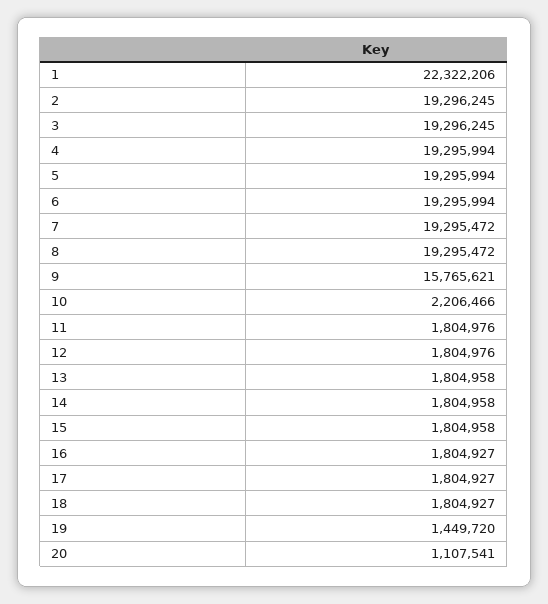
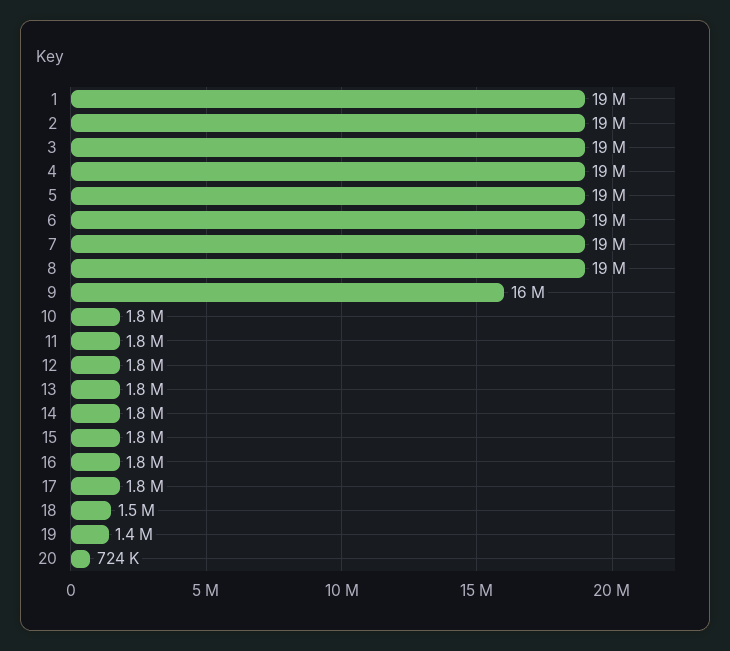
  {
-   "1": 22322206,
+   "1": 19000000,
    "2": 19296245,
    "3": 19296245,
    "4": 19295994,
    "5": 19295994,
    "6": 19295994,
    "7": 19295472,
    "8": 19295472,
    "9": 15765621,
-   "10": 2206466,
+   "10": 1800000,
    "11": 1804976,
    "12": 1804976,
    "13": 1804958,
    "14": 1804958,
    "15": 1804958,
    "16": 1804927,
    "17": 1804927,
-   "18": 1804927,
+   "18": 1500000,
    "19": 1449720,
-   "20": 1107541
+   "20": 724000
  }

